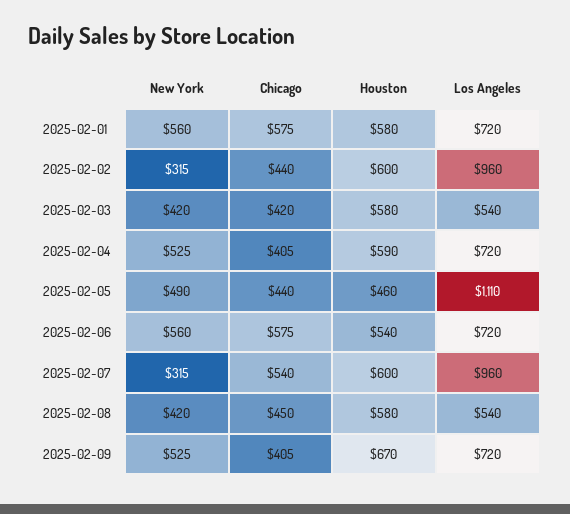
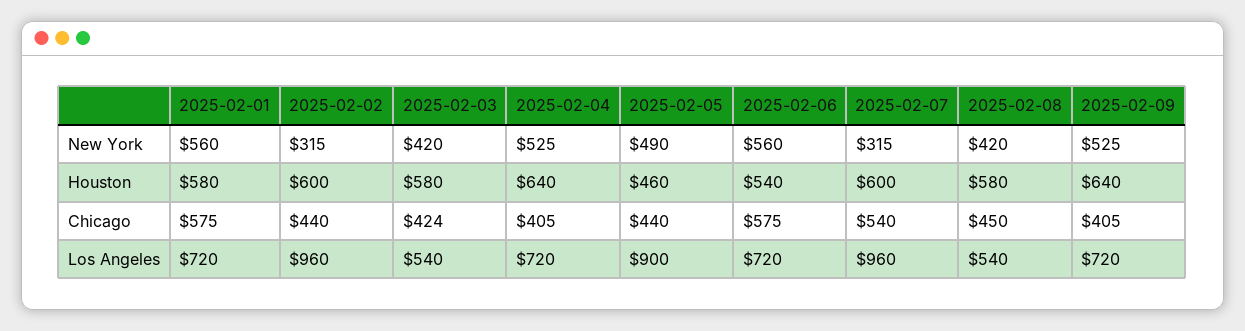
  {
    "New York": {
      "2025-02-01": 560,
      "2025-02-02": 315,
      "2025-02-03": 420,
      "2025-02-04": 525,
      "2025-02-05": 490,
      "2025-02-06": 560,
      "2025-02-07": 315,
      "2025-02-08": 420,
      "2025-02-09": 525
    },
    "Chicago": {
      "2025-02-01": 575,
      "2025-02-02": 440,
-     "2025-02-03": 420,
+     "2025-02-03": 424,
      "2025-02-04": 405,
      "2025-02-05": 440,
      "2025-02-06": 575,
      "2025-02-07": 540,
      "2025-02-08": 450,
      "2025-02-09": 405
    },
    "Houston": {
      "2025-02-01": 580,
      "2025-02-02": 600,
      "2025-02-03": 580,
-     "2025-02-04": 590,
+     "2025-02-04": 640,
      "2025-02-05": 460,
      "2025-02-06": 540,
      "2025-02-07": 600,
      "2025-02-08": 580,
-     "2025-02-09": 670
+     "2025-02-09": 640
    },
    "Los Angeles": {
      "2025-02-01": 720,
      "2025-02-02": 960,
      "2025-02-03": 540,
      "2025-02-04": 720,
-     "2025-02-05": 1110,
+     "2025-02-05": 900,
      "2025-02-06": 720,
      "2025-02-07": 960,
      "2025-02-08": 540,
      "2025-02-09": 720
    }
  }

